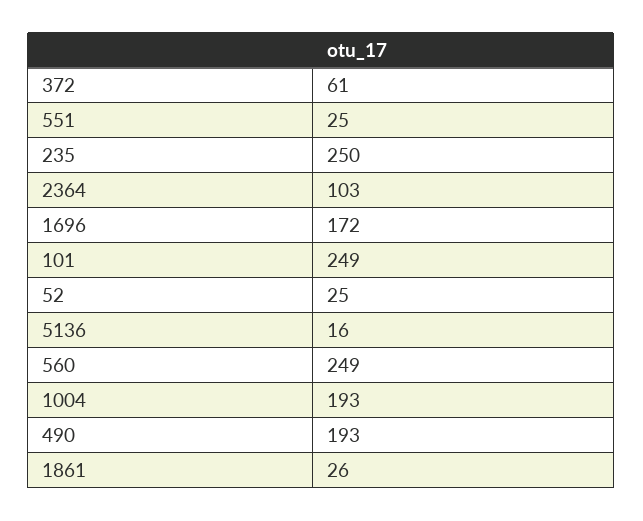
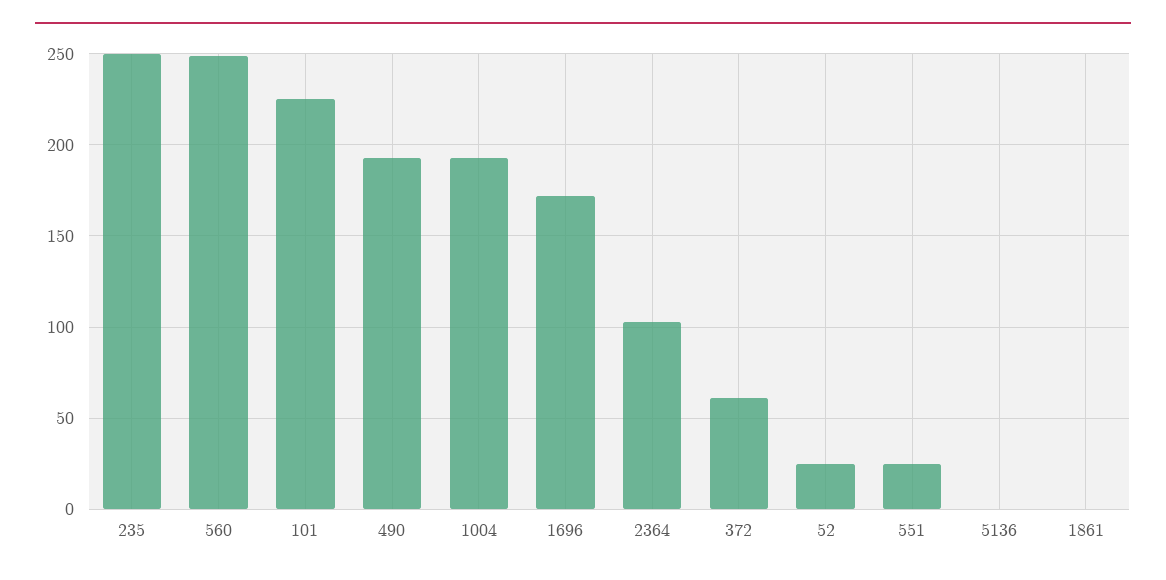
  {
    "372": 61,
    "551": 25,
    "235": 250,
    "2364": 103,
    "1696": 172,
-   "101": 249,
+   "101": 225,
    "52": 25,
-   "5136": 16,
+   "5136": 0,
    "560": 249,
    "1004": 193,
    "490": 193,
-   "1861": 26
+   "1861": 0
  }

